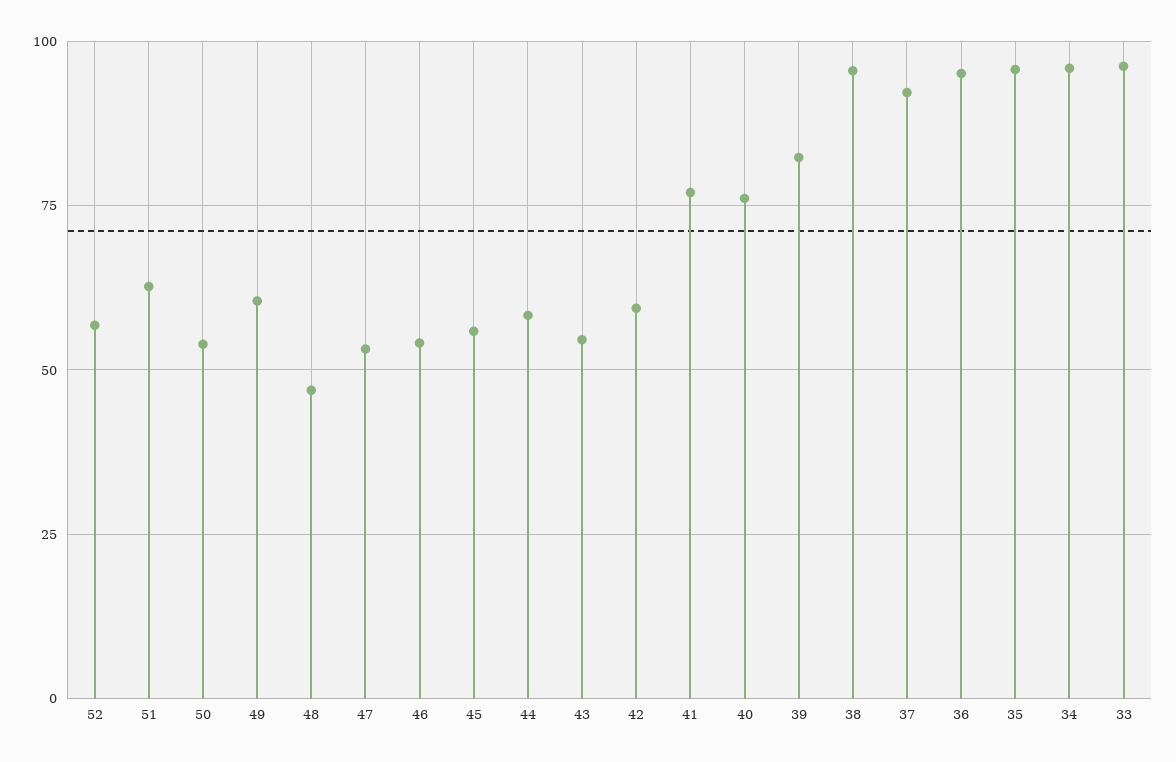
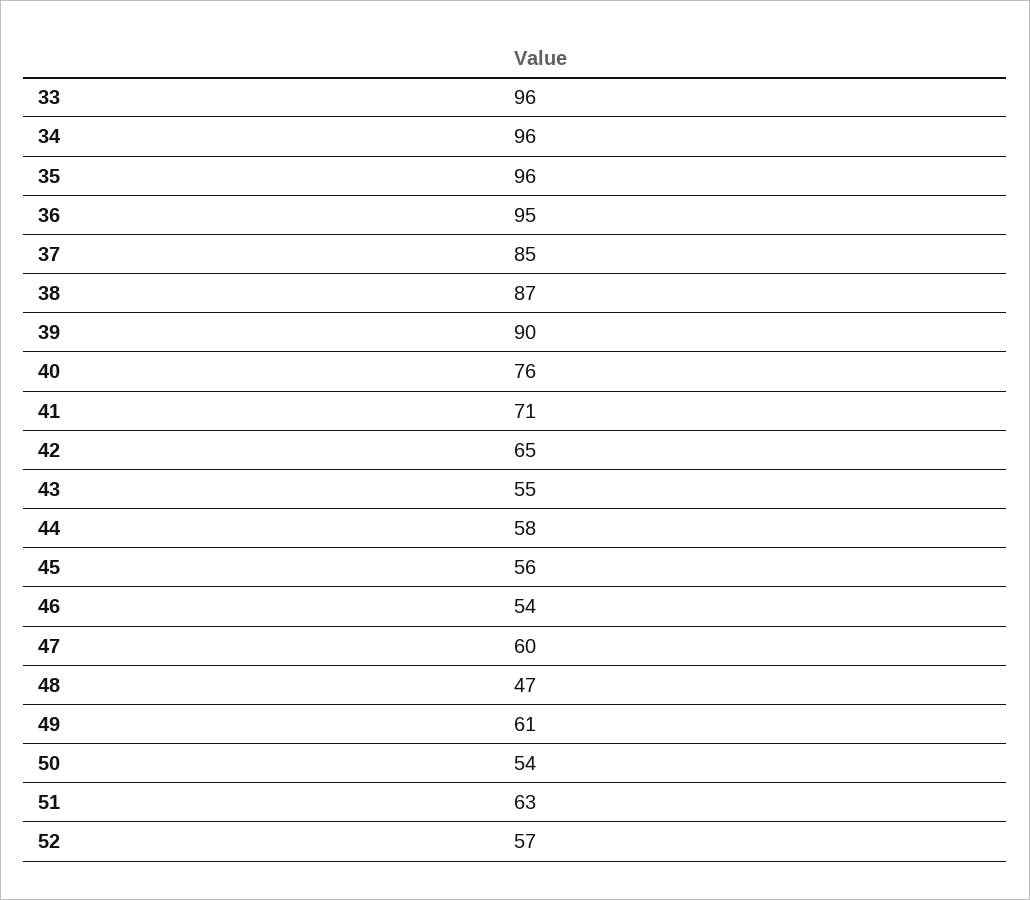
  {
    "52": 57,
    "51": 63,
    "50": 54,
    "49": 61,
    "48": 47,
-   "47": 52.5,
+   "47": 60,
    "46": 54,
    "45": 56,
    "44": 58,
    "43": 55,
-   "42": 60,
+   "42": 65,
-   "41": 77.5,
+   "41": 71,
    "40": 76,
-   "39": 82.5,
+   "39": 90,
-   "38": 95,
+   "38": 87,
-   "37": 92.5,
+   "37": 85,
    "36": 95,
    "35": 96,
    "34": 96,
    "33": 96
  }

